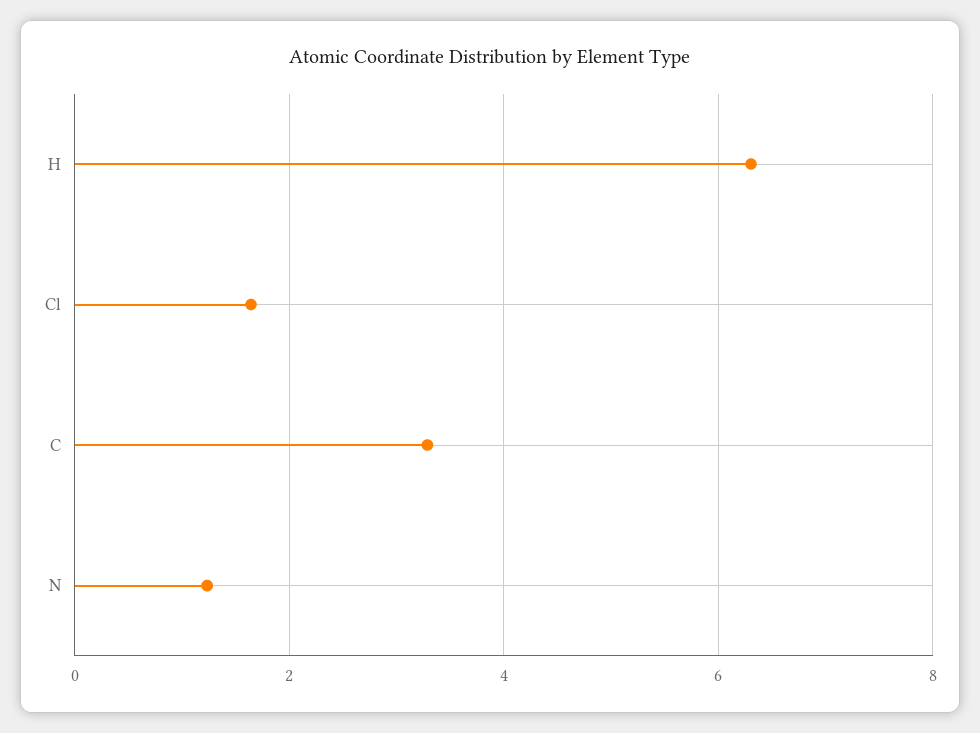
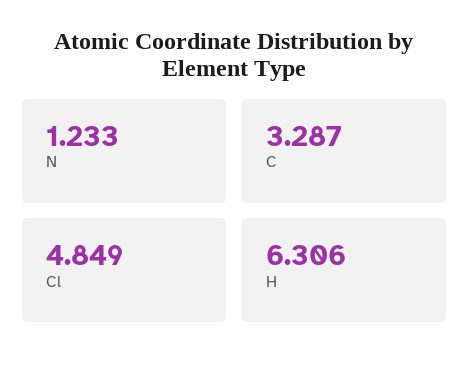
  {
    "H": 6.306,
-   "Cl": 1.6,
+   "Cl": 4.849,
    "C": 3.287,
    "N": 1.233
  }

